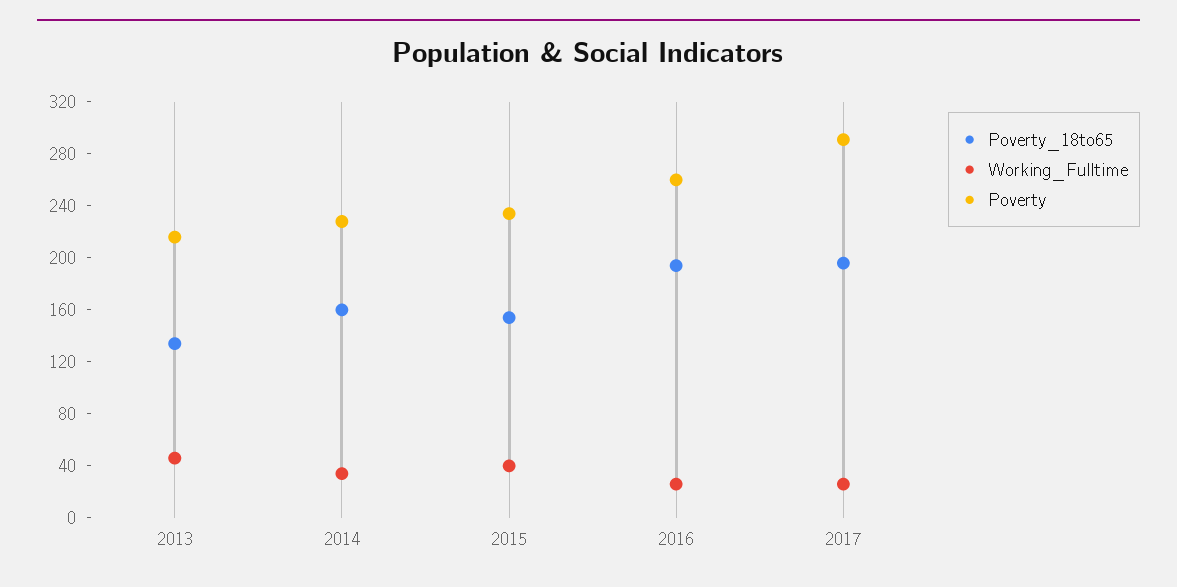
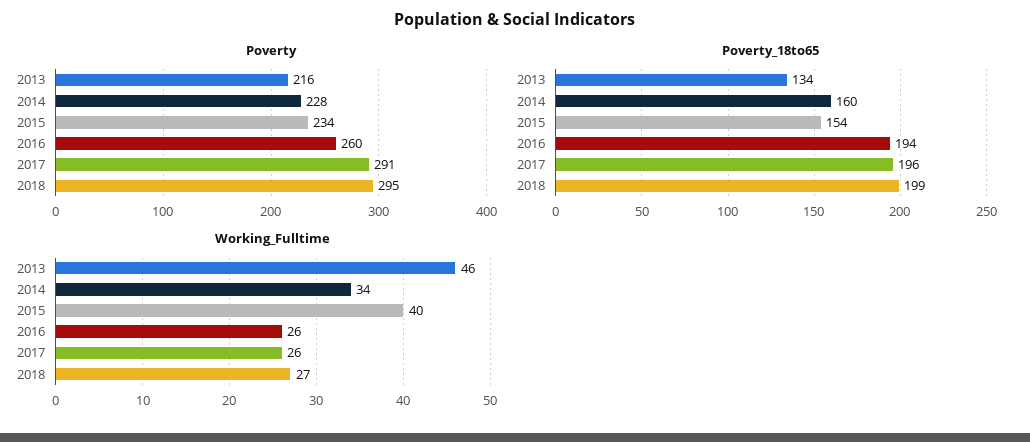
  {
    "Poverty_18to65": {
      "2013": 134,
      "2014": 160,
      "2015": 154,
      "2016": 194,
-     "2017": 196
+     "2017": 196,
+     "2018": 199
    },
    "Working_Fulltime": {
      "2013": 46,
      "2014": 34,
      "2015": 40,
      "2016": 26,
-     "2017": 26
+     "2017": 26,
+     "2018": 27
    },
    "Poverty": {
      "2013": 216,
      "2014": 228,
      "2015": 234,
      "2016": 260,
-     "2017": 291
+     "2017": 291,
+     "2018": 295
    }
  }

